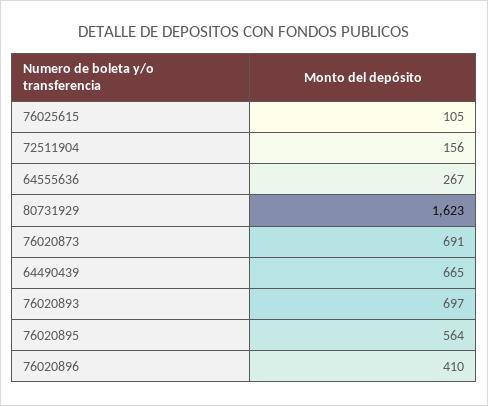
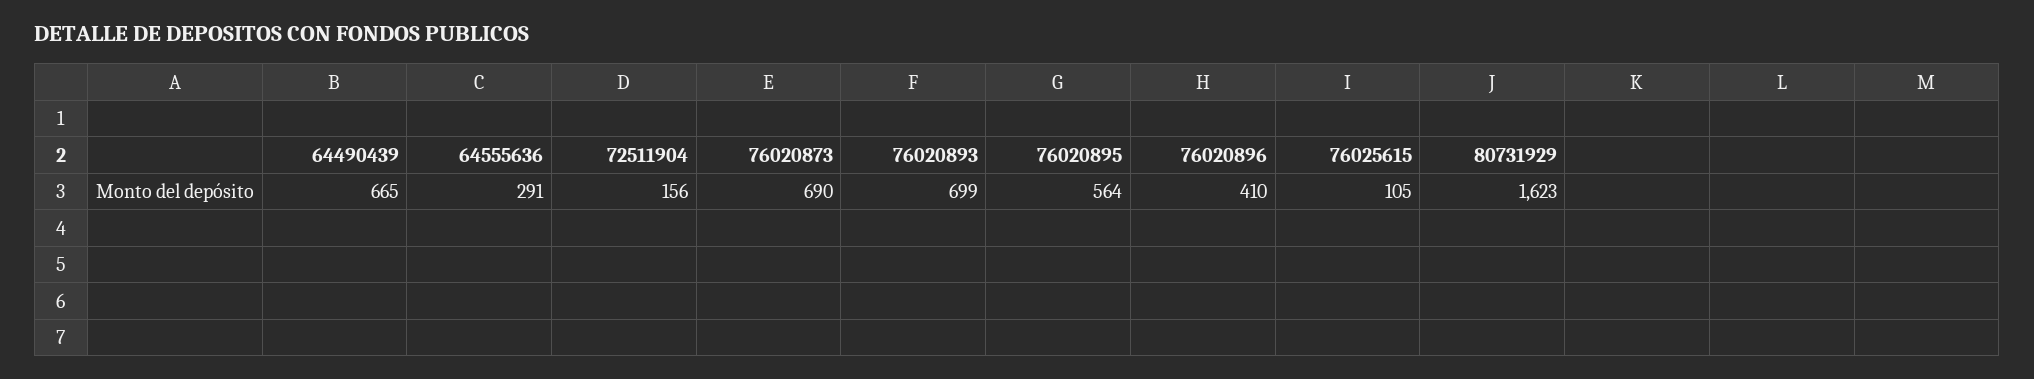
  {
    "76025615": 105,
    "72511904": 156,
-   "64555636": 267,
+   "64555636": 291,
    "80731929": 1623,
-   "76020873": 691,
+   "76020873": 690,
    "64490439": 665,
-   "76020893": 697,
+   "76020893": 699,
    "76020895": 564,
    "76020896": 410
  }

